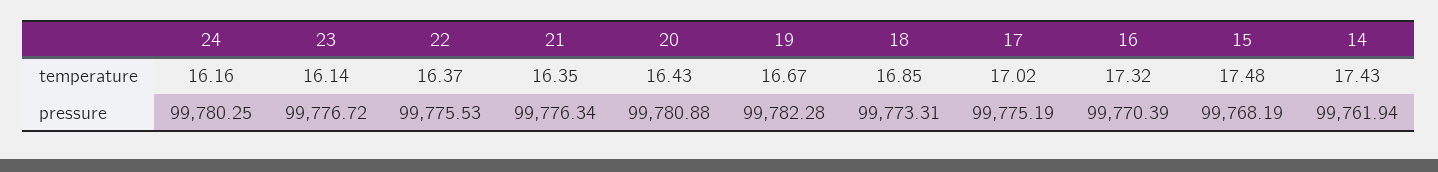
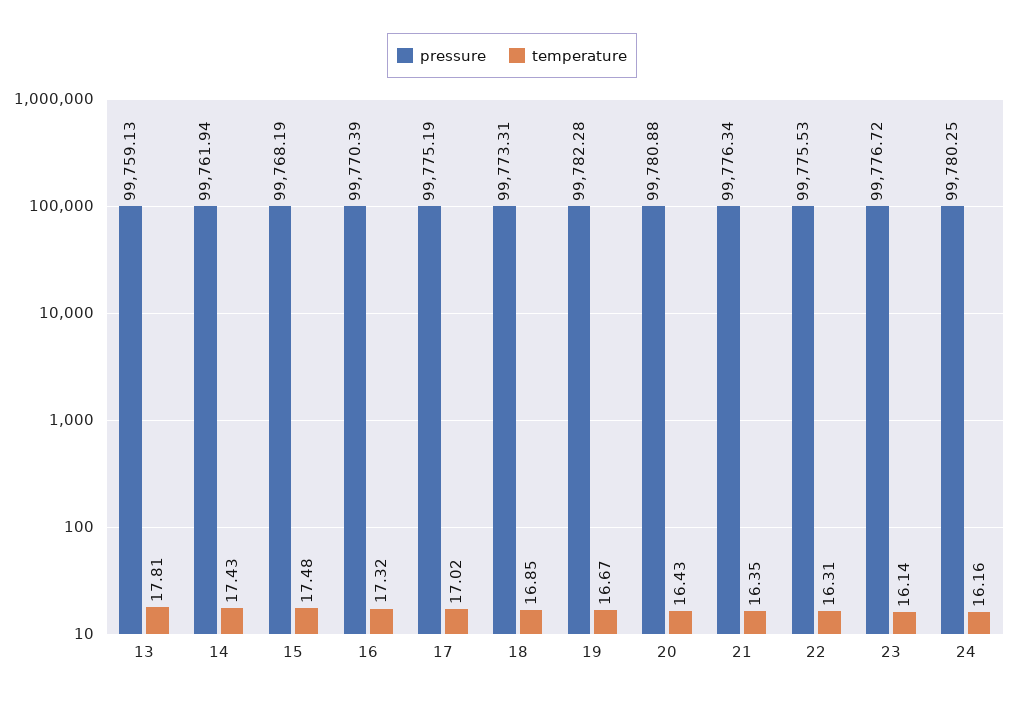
  {
    "temperature": {
      "24": 16.16,
      "23": 16.14,
-     "22": 16.37,
+     "22": 16.31,
      "21": 16.35,
      "20": 16.43,
      "19": 16.67,
      "18": 16.85,
      "17": 17.02,
      "16": 17.32,
      "15": 17.48,
-     "14": 17.43
+     "14": 17.43,
+     "13": 17.81
    },
    "pressure": {
      "24": 99780.25,
      "23": 99776.72,
      "22": 99775.53,
      "21": 99776.34,
      "20": 99780.88,
      "19": 99782.28,
      "18": 99773.31,
      "17": 99775.19,
      "16": 99770.39,
      "15": 99768.19,
-     "14": 99761.94
+     "14": 99761.94,
+     "13": 99759.13
    }
  }

